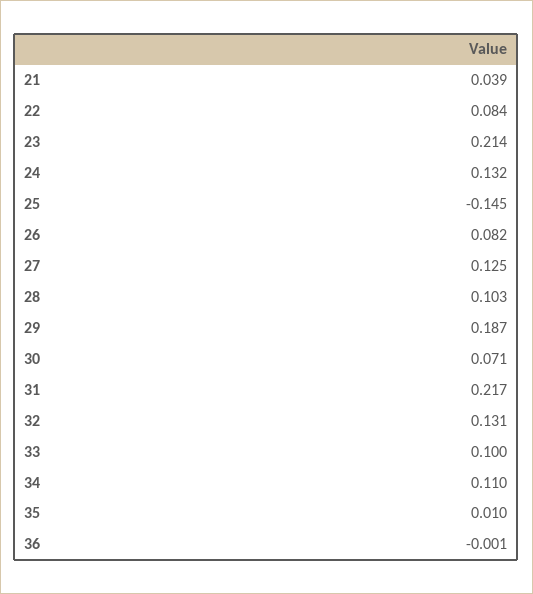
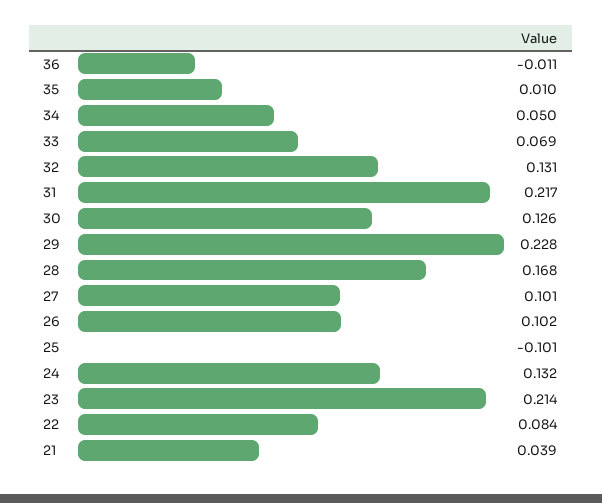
  {
    "21": 0.039,
    "22": 0.084,
    "23": 0.214,
    "24": 0.132,
-   "25": -0.145,
+   "25": -0.101,
-   "26": 0.082,
+   "26": 0.102,
-   "27": 0.125,
+   "27": 0.101,
-   "28": 0.103,
+   "28": 0.168,
-   "29": 0.187,
+   "29": 0.228,
-   "30": 0.071,
+   "30": 0.126,
    "31": 0.217,
    "32": 0.131,
-   "33": 0.1,
+   "33": 0.069,
-   "34": 0.11,
+   "34": 0.05,
    "35": 0.01,
-   "36": -0.001
+   "36": -0.011
  }

